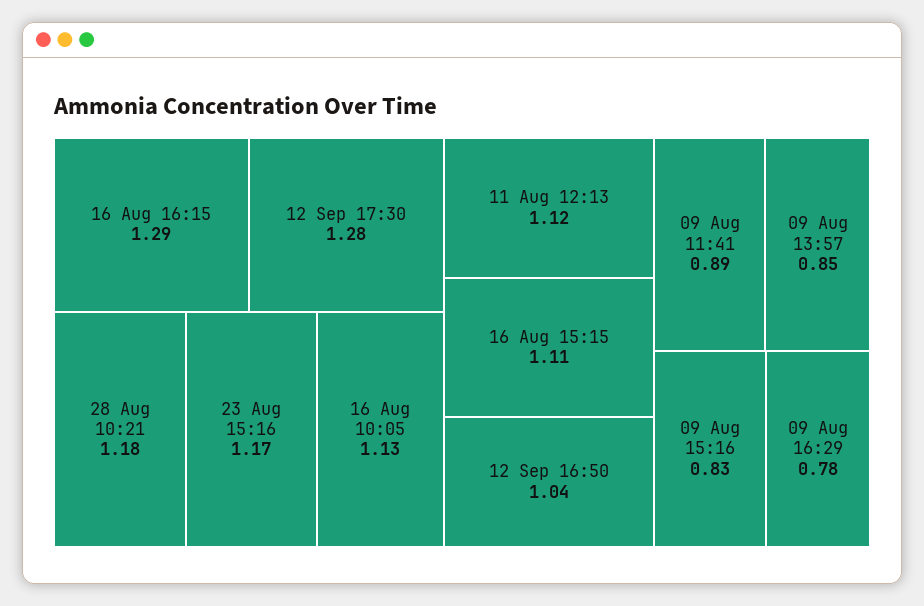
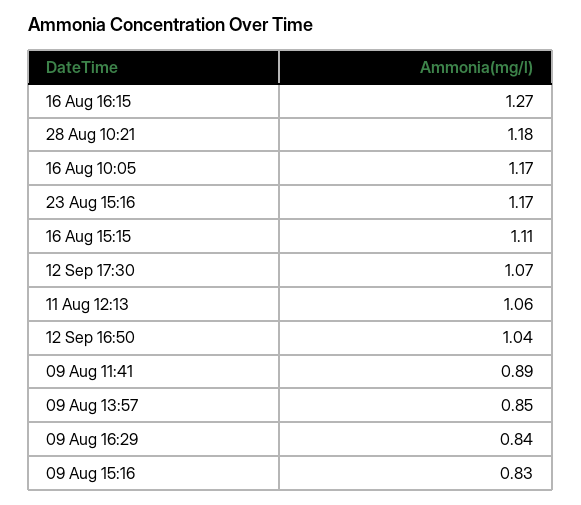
  {
-   "16 Aug 16:15": 1.29,
+   "16 Aug 16:15": 1.27,
-   "12 Sep 17:30": 1.28,
+   "12 Sep 17:30": 1.07,
    "28 Aug 10:21": 1.18,
    "23 Aug 15:16": 1.17,
-   "16 Aug 10:05": 1.13,
+   "16 Aug 10:05": 1.17,
-   "11 Aug 12:13": 1.12,
+   "11 Aug 12:13": 1.06,
    "16 Aug 15:15": 1.11,
    "12 Sep 16:50": 1.04,
    "09 Aug 11:41": 0.89,
    "09 Aug 13:57": 0.85,
    "09 Aug 15:16": 0.83,
-   "09 Aug 16:29": 0.78
+   "09 Aug 16:29": 0.84
  }

